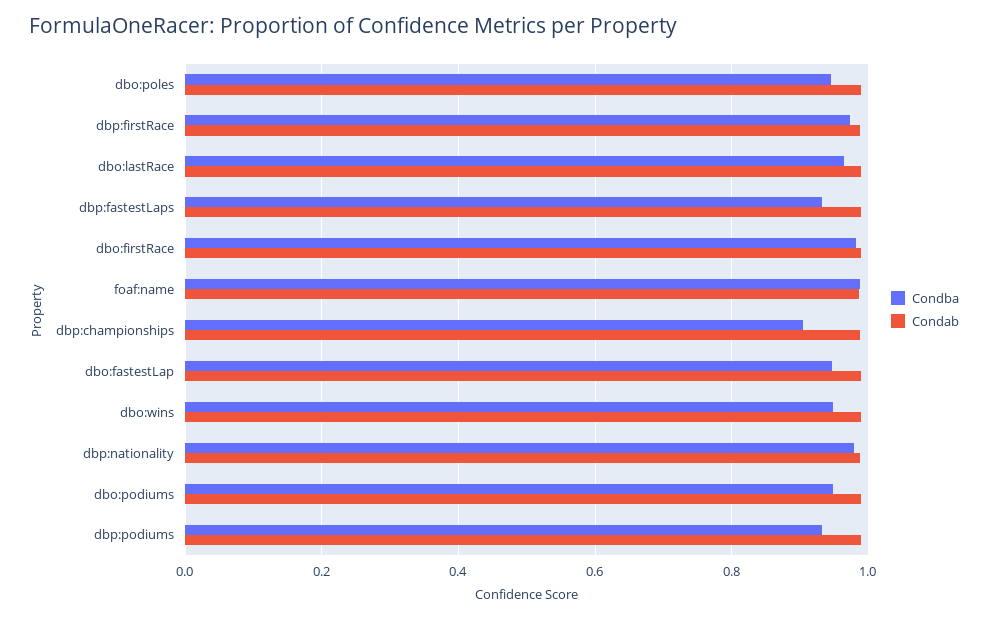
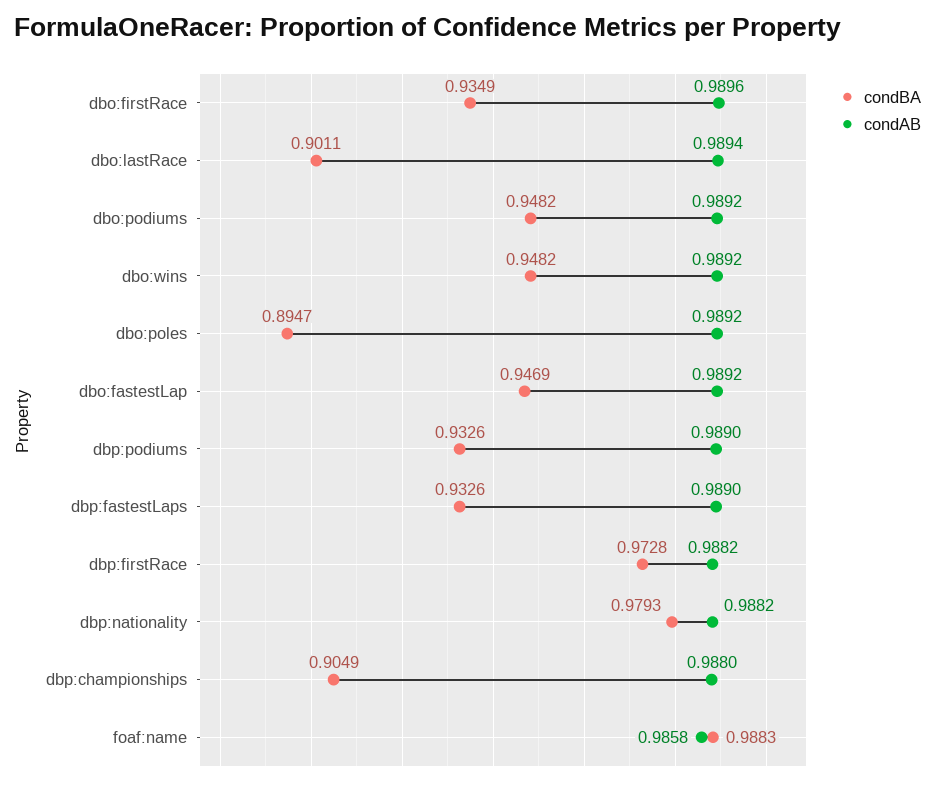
  {
    "Condba": {
-     "dbo:poles": 0.94,
+     "dbo:poles": 0.8947,
      "dbp:firstRace": 0.9728,
-     "dbo:lastRace": 0.96,
+     "dbo:lastRace": 0.9011,
      "dbp:fastestLaps": 0.9326,
-     "dbo:firstRace": 0.98,
+     "dbo:firstRace": 0.9349,
      "foaf:name": 0.9883,
      "dbp:championships": 0.9049,
      "dbo:fastestLap": 0.9469,
      "dbo:wins": 0.9482,
      "dbp:nationality": 0.9793,
      "dbo:podiums": 0.9482,
      "dbp:podiums": 0.9326
    },
    "Condab": {
      "dbo:poles": 0.9892,
      "dbp:firstRace": 0.9882,
      "dbo:lastRace": 0.9894,
      "dbp:fastestLaps": 0.989,
      "dbo:firstRace": 0.9896,
      "foaf:name": 0.9858,
      "dbp:championships": 0.988,
      "dbo:fastestLap": 0.9892,
      "dbo:wins": 0.9892,
      "dbp:nationality": 0.9882,
      "dbo:podiums": 0.9892,
      "dbp:podiums": 0.989
    }
  }

